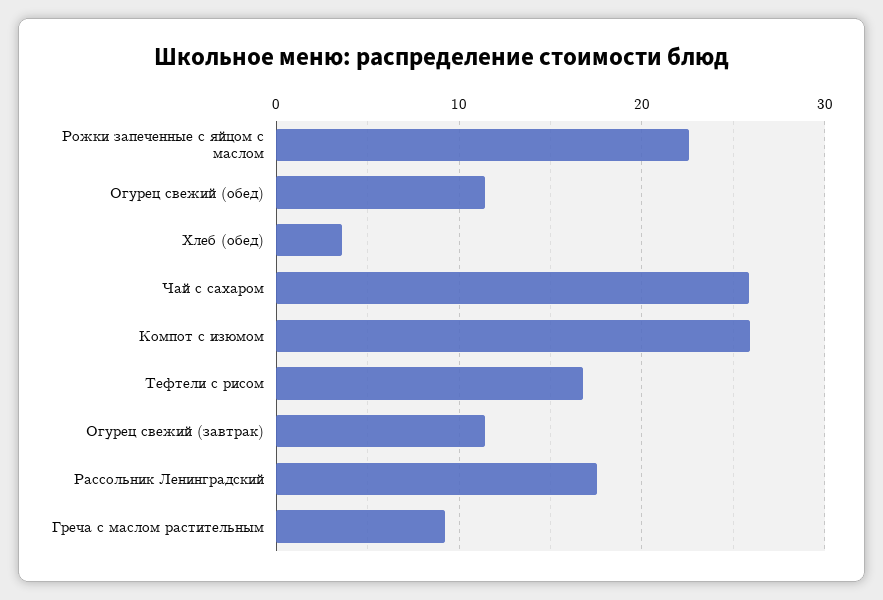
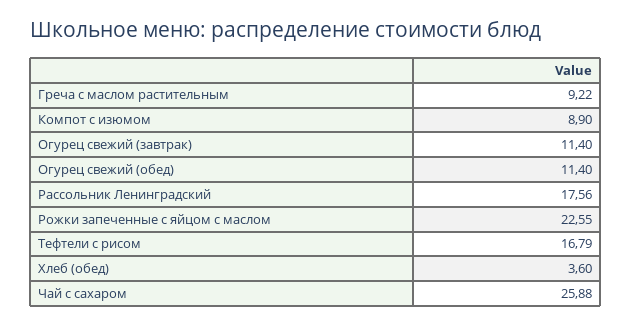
  {
    "Рожки запеченные с яйцом с маслом": 22.55,
    "Огурец свежий (обед)": 11.4,
    "Хлеб (обед)": 3.6,
    "Чай с сахаром": 25.88,
-   "Компот с изюмом": 26,
+   "Компот с изюмом": 8.9,
    "Тефтели с рисом": 16.79,
    "Огурец свежий (завтрак)": 11.4,
    "Рассольник Ленинградский": 17.56,
    "Греча с маслом растительным": 9.22
  }

